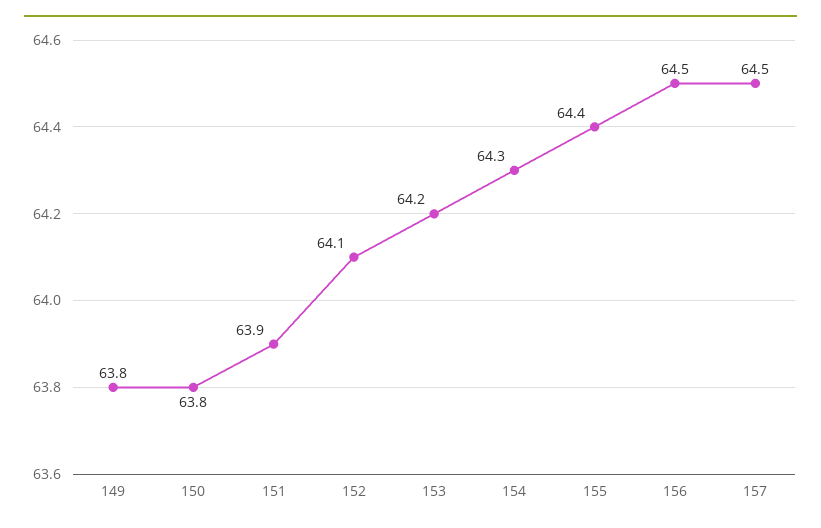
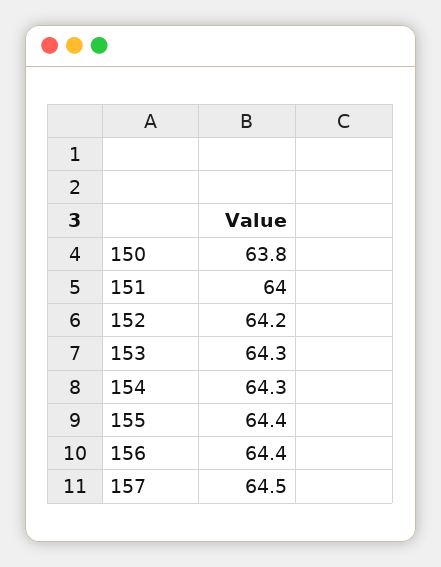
  {
-   "149": 63.8,
    "150": 63.8,
-   "151": 63.9,
+   "151": 64,
-   "152": 64.1,
+   "152": 64.2,
-   "153": 64.2,
+   "153": 64.3,
    "154": 64.3,
    "155": 64.4,
-   "156": 64.5,
+   "156": 64.4,
    "157": 64.5
  }

